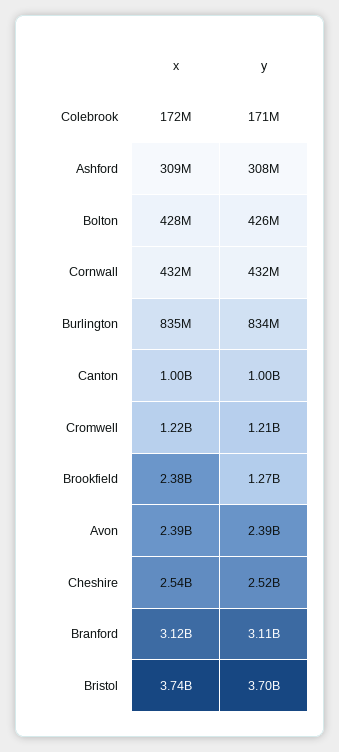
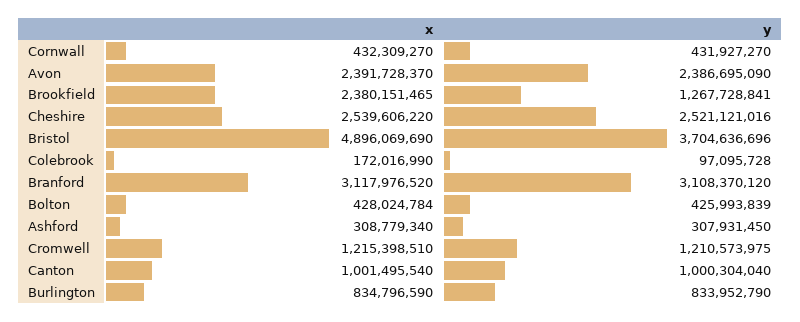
  {
    "x": {
      "Colebrook": 172016990,
      "Ashford": 308779340,
      "Bolton": 428024784,
      "Cornwall": 432309270,
      "Burlington": 834796590,
      "Canton": 1001495540,
      "Cromwell": 1215398510,
      "Brookfield": 2380151465,
      "Avon": 2391728370,
      "Cheshire": 2539606220,
      "Branford": 3117976520,
-     "Bristol": 3740000000
+     "Bristol": 4896069690
    },
    "y": {
-     "Colebrook": 171000000,
+     "Colebrook": 97095728,
      "Ashford": 307931450,
      "Bolton": 425993839,
      "Cornwall": 431927270,
      "Burlington": 833952790,
      "Canton": 1000304040,
      "Cromwell": 1210573975,
      "Brookfield": 1267728841,
      "Avon": 2386695090,
      "Cheshire": 2521121016,
      "Branford": 3108370120,
      "Bristol": 3704636696
    }
  }

